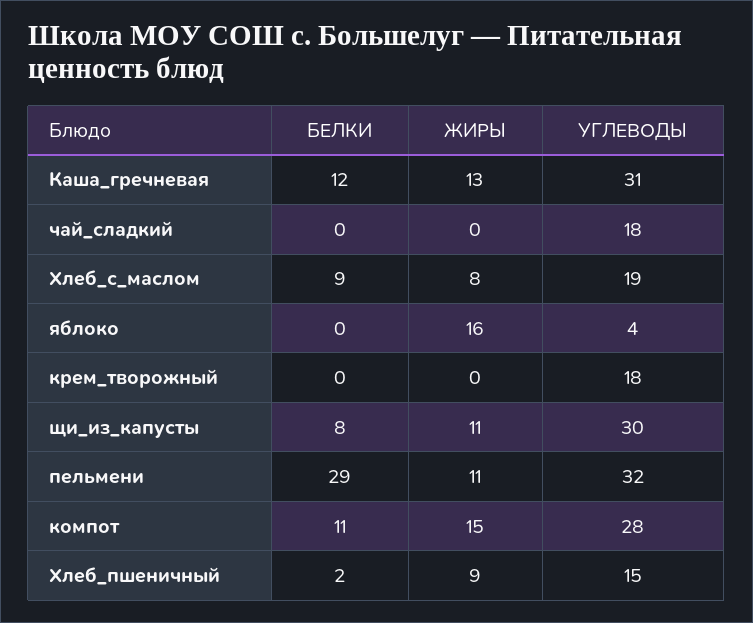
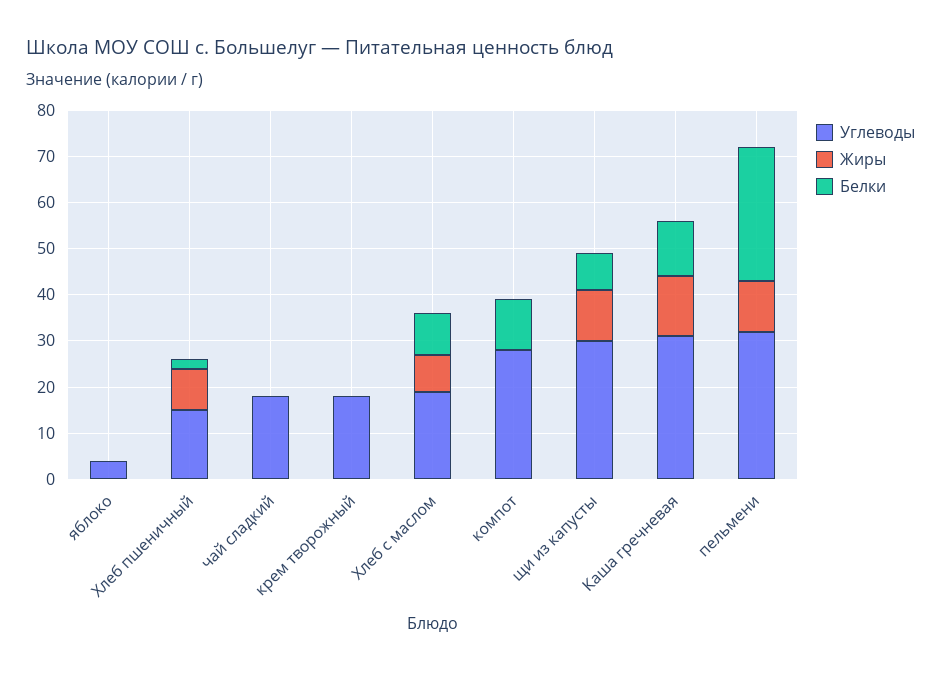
  {
    "БЕЛКИ": {
      "Каша_гречневая": 12,
      "чай_сладкий": 0,
      "Хлеб_с_маслом": 9,
      "яблоко": 0,
      "крем_творожный": 0,
      "щи_из_капусты": 8,
      "пельмени": 29,
      "компот": 11,
      "Хлеб_пшеничный": 2
    },
    "ЖИРЫ": {
      "Каша_гречневая": 13,
      "чай_сладкий": 0,
      "Хлеб_с_маслом": 8,
-     "яблоко": 16,
+     "яблоко": 0,
      "крем_творожный": 0,
      "щи_из_капусты": 11,
      "пельмени": 11,
-     "компот": 15,
+     "компот": 0,
      "Хлеб_пшеничный": 9
    },
    "УГЛЕВОДЫ": {
      "Каша_гречневая": 31,
      "чай_сладкий": 18,
      "Хлеб_с_маслом": 19,
      "яблоко": 4,
      "крем_творожный": 18,
      "щи_из_капусты": 30,
      "пельмени": 32,
      "компот": 28,
      "Хлеб_пшеничный": 15
    }
  }

